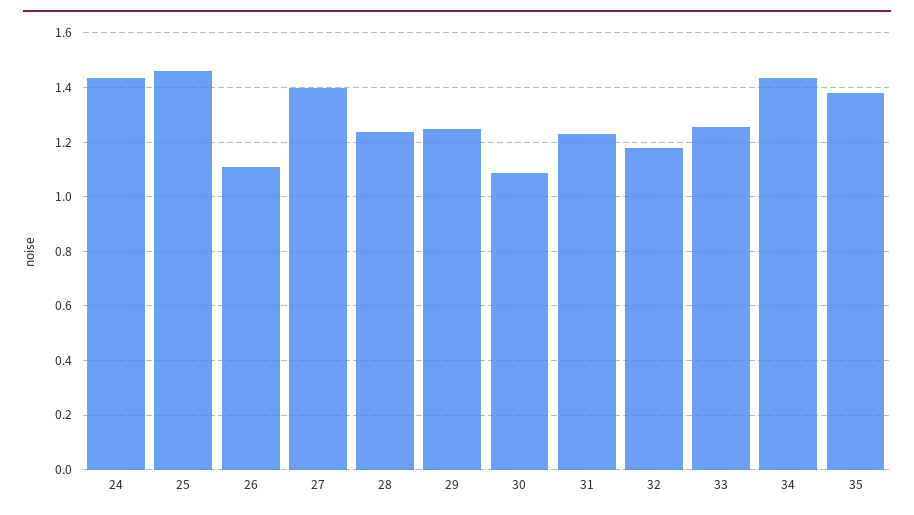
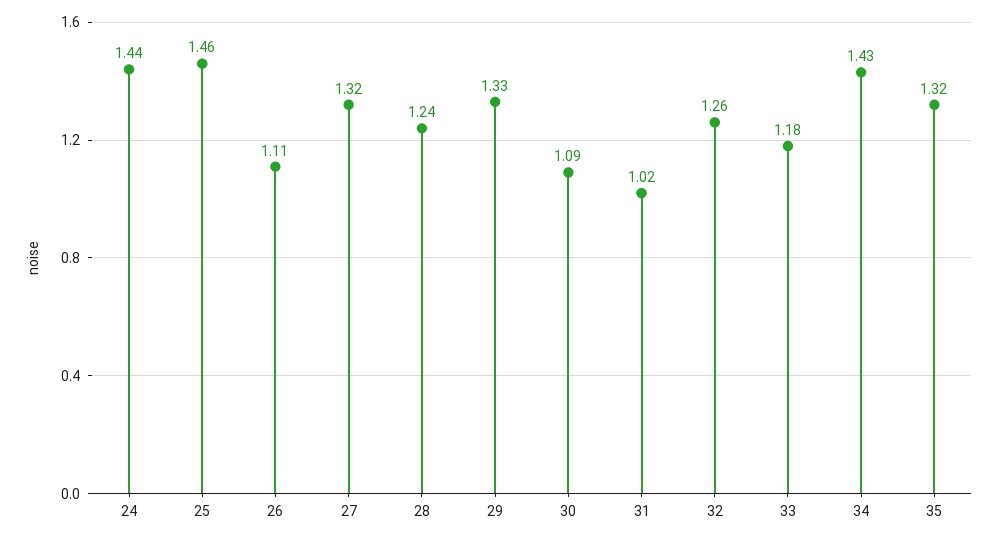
  {
    "24": 1.44,
    "25": 1.46,
    "26": 1.11,
-   "27": 1.4,
+   "27": 1.32,
    "28": 1.24,
-   "29": 1.25,
+   "29": 1.33,
    "30": 1.09,
-   "31": 1.225,
+   "31": 1.02,
-   "32": 1.175,
+   "32": 1.26,
-   "33": 1.25,
+   "33": 1.18,
    "34": 1.43,
-   "35": 1.375
+   "35": 1.32
  }

